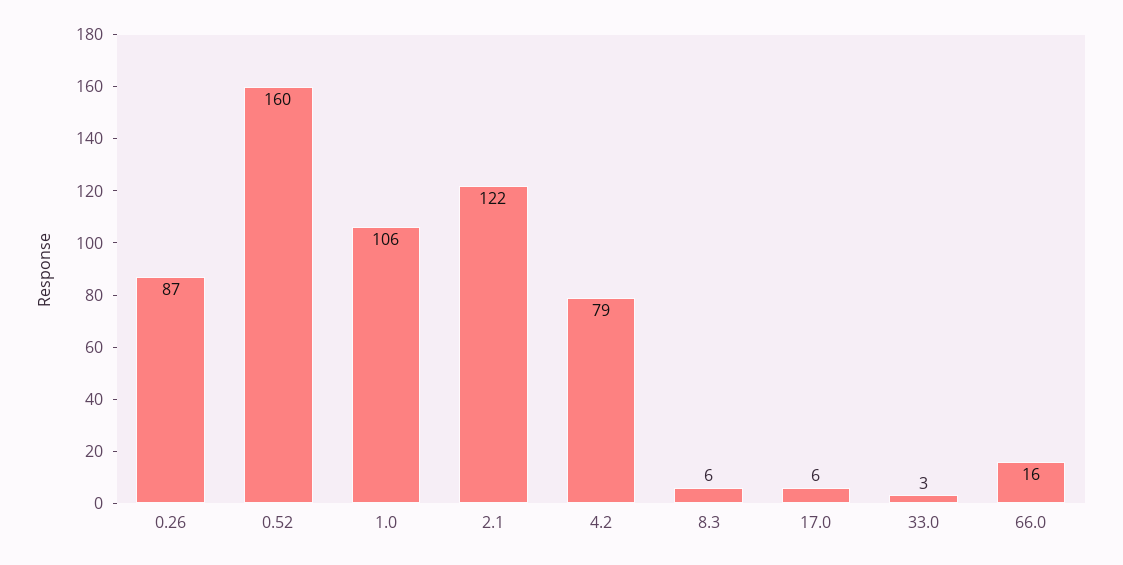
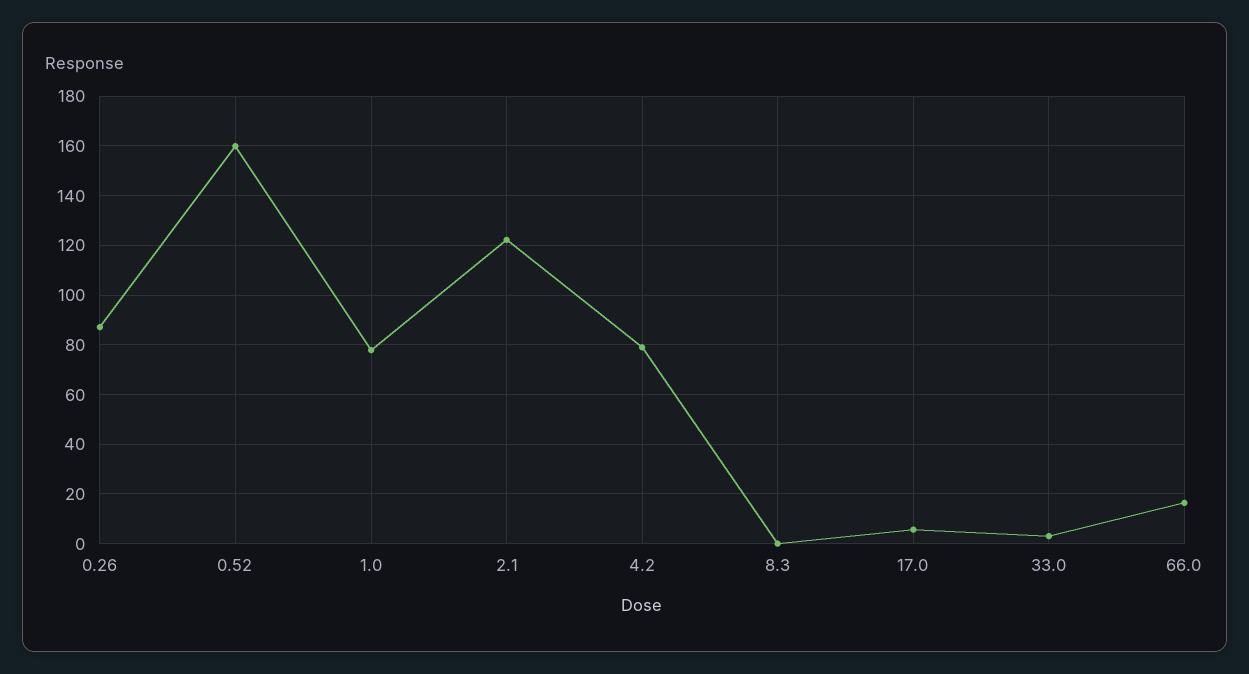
  {
    "0.26": 87,
    "0.52": 160,
-   "1.0": 106,
+   "1.0": 77.5,
    "2.1": 122,
    "4.2": 79,
-   "8.3": 6,
+   "8.3": 0,
    "17.0": 6,
    "33.0": 3,
    "66.0": 16
  }

